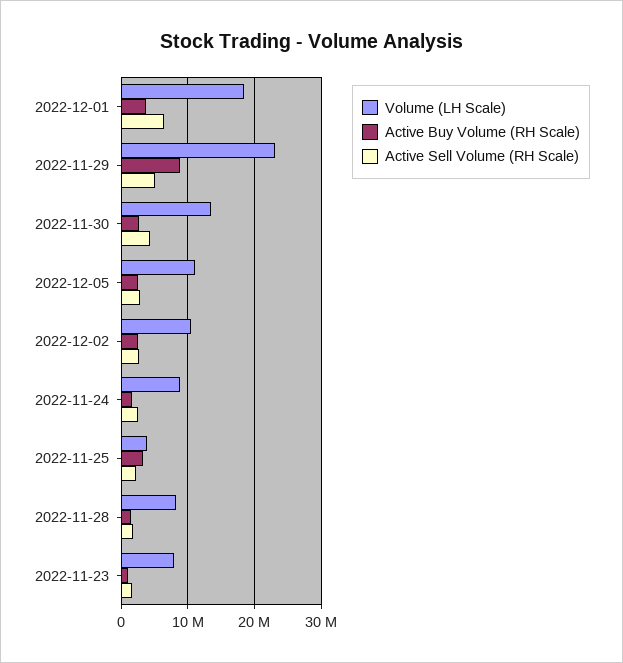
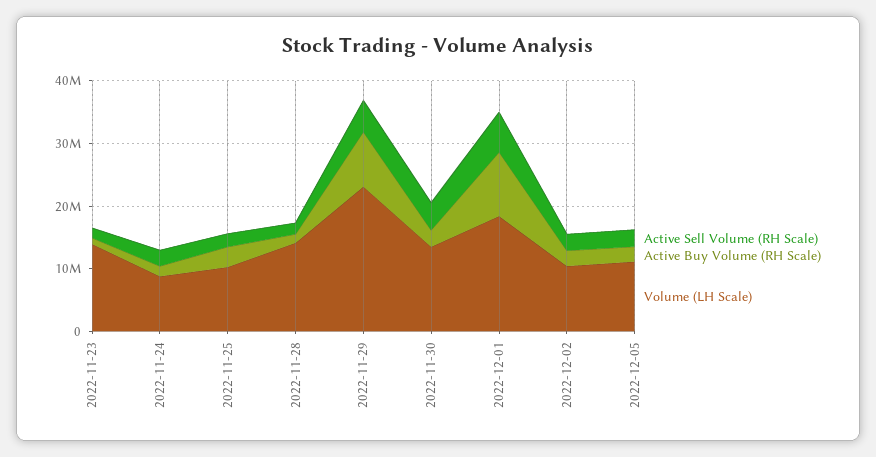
  {
    "Volume (LH Scale)": {
      "2022-12-01": 18000000,
      "2022-11-29": 23000000,
      "2022-11-30": 13000000,
      "2022-12-05": 11000000,
      "2022-12-02": 10000000,
      "2022-11-24": 9000000,
-     "2022-11-25": 4000000,
+     "2022-11-25": 10000000,
-     "2022-11-28": 8000000,
+     "2022-11-28": 14000000,
-     "2022-11-23": 8000000
+     "2022-11-23": 14000000
    },
    "Active Buy Volume (RH Scale)": {
-     "2022-12-01": 4000000,
+     "2022-12-01": 10000000,
      "2022-11-29": 9000000,
      "2022-11-30": 3000000,
      "2022-12-05": 2000000,
      "2022-12-02": 2000000,
      "2022-11-24": 2000000,
      "2022-11-25": 3000000,
      "2022-11-28": 1000000,
      "2022-11-23": 1000000
    },
    "Active Sell Volume (RH Scale)": {
      "2022-12-01": 6000000,
      "2022-11-29": 5000000,
      "2022-11-30": 4000000,
      "2022-12-05": 3000000,
      "2022-12-02": 3000000,
      "2022-11-24": 3000000,
      "2022-11-25": 2000000,
      "2022-11-28": 2000000,
      "2022-11-23": 2000000
    }
  }

